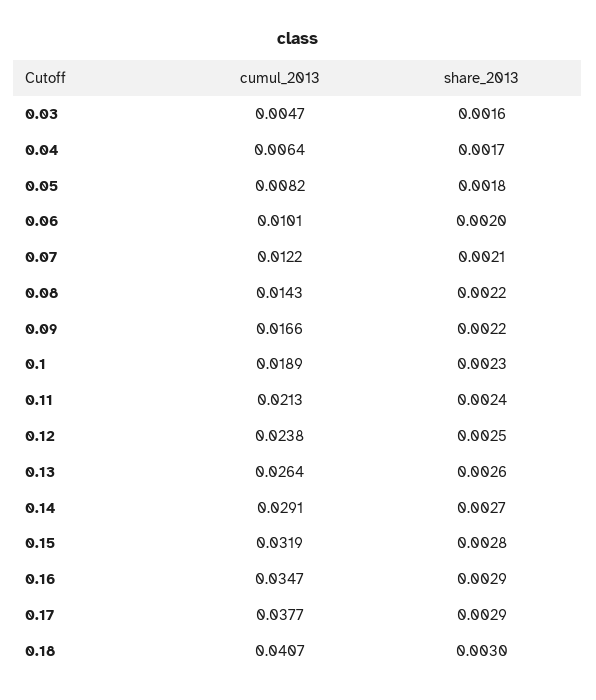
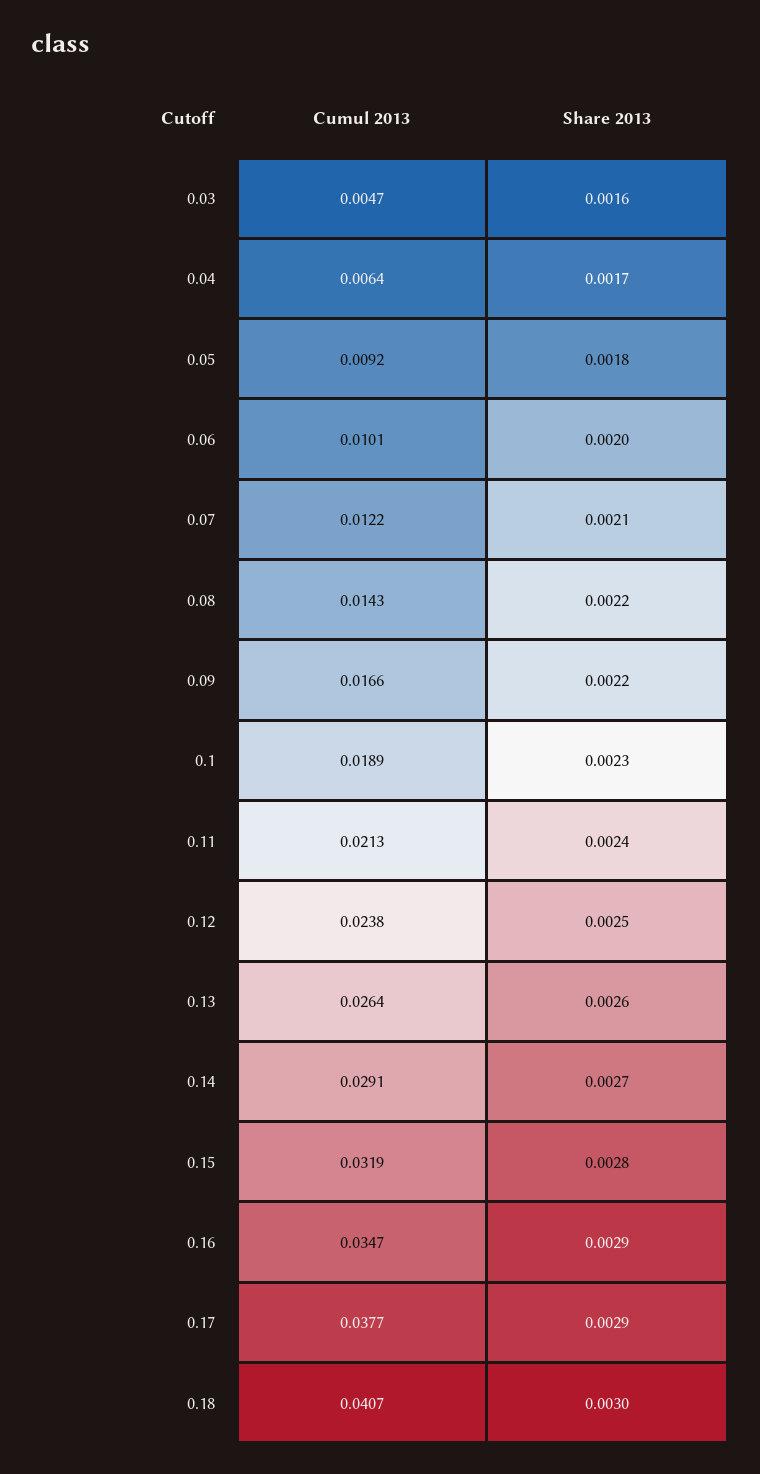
  {
    "cumul_2013": {
      "0.03": 0.0047,
      "0.04": 0.0064,
-     "0.05": 0.0082,
+     "0.05": 0.0092,
      "0.06": 0.0101,
      "0.07": 0.0122,
      "0.08": 0.0143,
      "0.09": 0.0166,
      "0.1": 0.0189,
      "0.11": 0.0213,
      "0.12": 0.0238,
      "0.13": 0.0264,
      "0.14": 0.0291,
      "0.15": 0.0319,
      "0.16": 0.0347,
      "0.17": 0.0377,
      "0.18": 0.0407
    },
    "share_2013": {
      "0.03": 0.0016,
      "0.04": 0.0017,
      "0.05": 0.0018,
      "0.06": 0.002,
      "0.07": 0.0021,
      "0.08": 0.0022,
      "0.09": 0.0022,
      "0.1": 0.0023,
      "0.11": 0.0024,
      "0.12": 0.0025,
      "0.13": 0.0026,
      "0.14": 0.0027,
      "0.15": 0.0028,
      "0.16": 0.0029,
      "0.17": 0.0029,
      "0.18": 0.003
    }
  }

